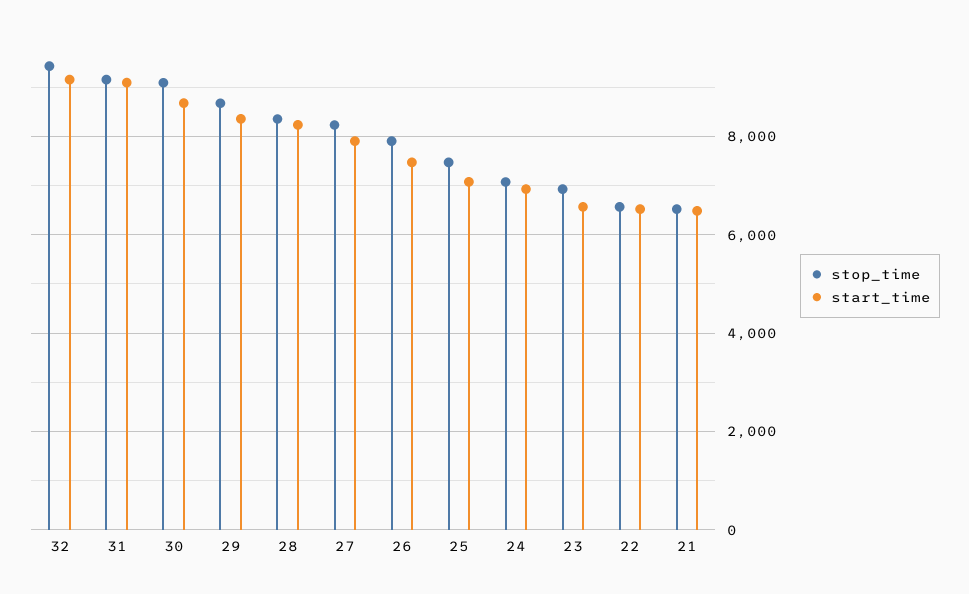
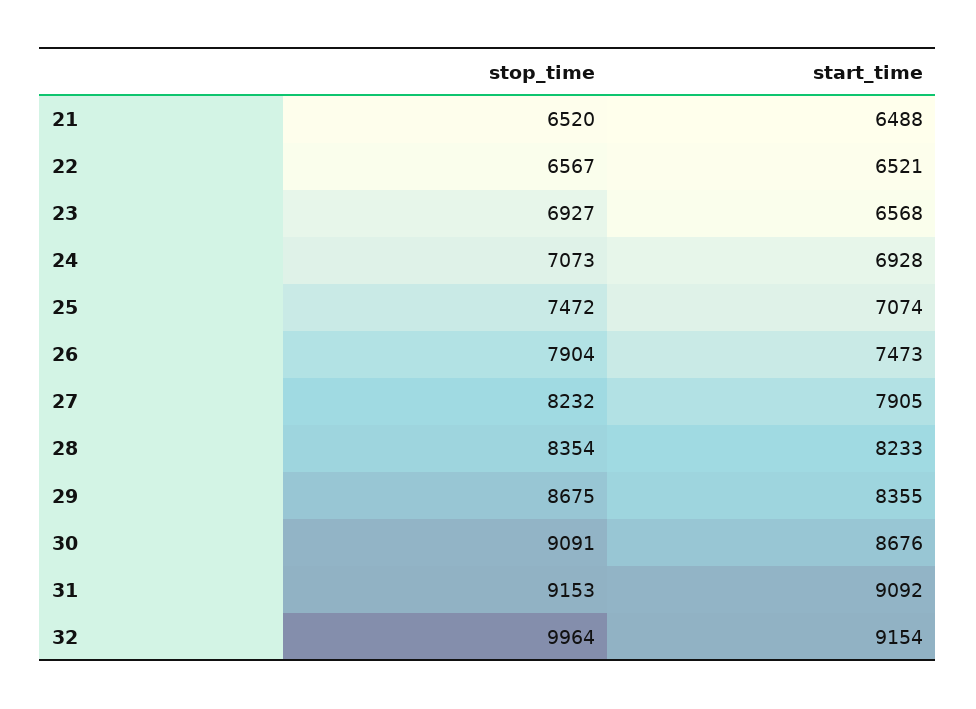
  {
    "stop_time": {
-     "32": 9400,
+     "32": 9964,
      "31": 9153,
      "30": 9091,
      "29": 8675,
      "28": 8354,
      "27": 8232,
      "26": 7904,
      "25": 7472,
      "24": 7073,
      "23": 6927,
      "22": 6567,
      "21": 6520
    },
    "start_time": {
      "32": 9154,
      "31": 9092,
      "30": 8676,
      "29": 8355,
      "28": 8233,
      "27": 7905,
      "26": 7473,
      "25": 7074,
      "24": 6928,
      "23": 6568,
      "22": 6521,
      "21": 6488
    }
  }

